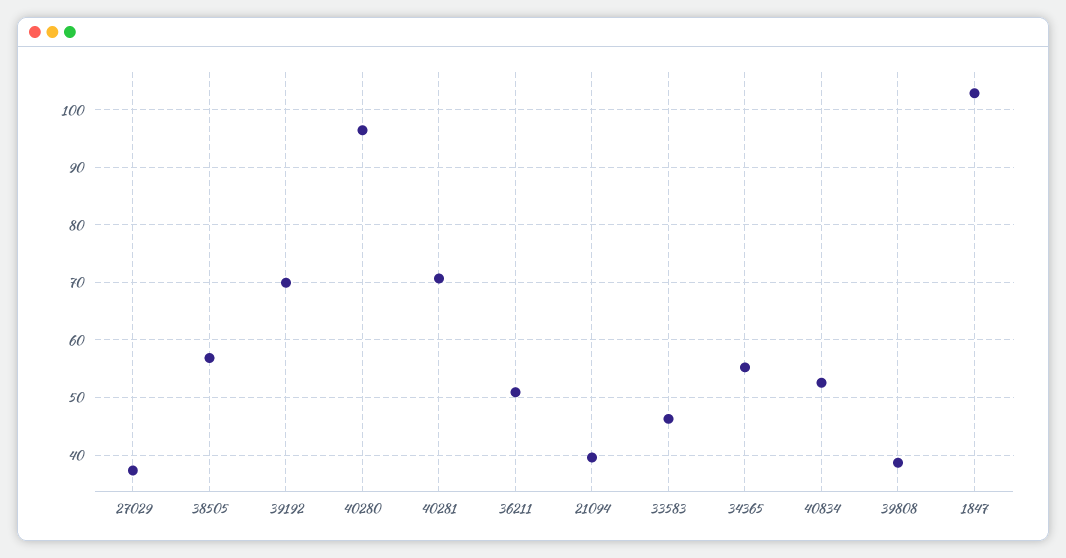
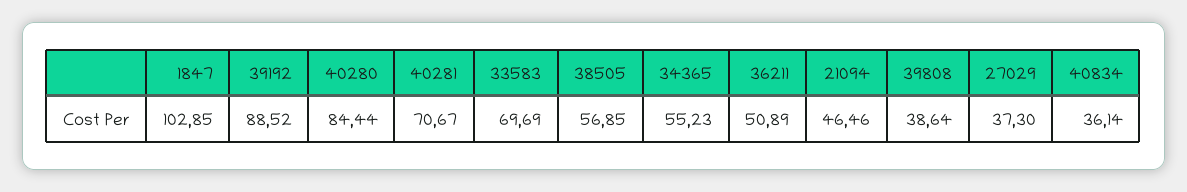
  {
    "27029": 37.3,
    "38505": 56.85,
-   "39192": 70,
+   "39192": 88.52,
-   "40280": 96,
+   "40280": 84.44,
    "40281": 70.67,
    "36211": 50.89,
-   "21094": 40,
+   "21094": 46.46,
-   "33583": 46,
+   "33583": 69.69,
    "34365": 55.23,
-   "40834": 52,
+   "40834": 36.14,
    "39808": 38.64,
    "1847": 102.85
  }

